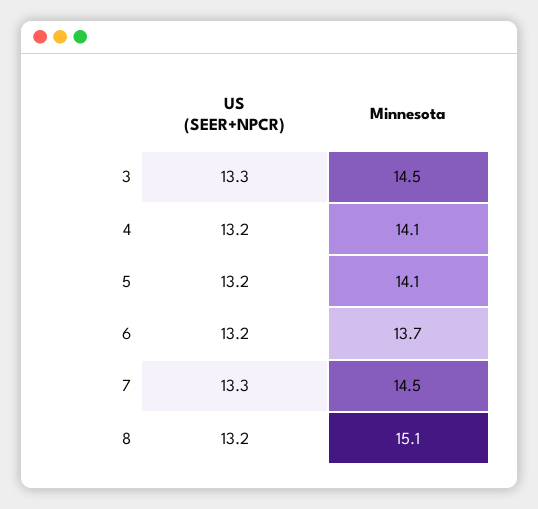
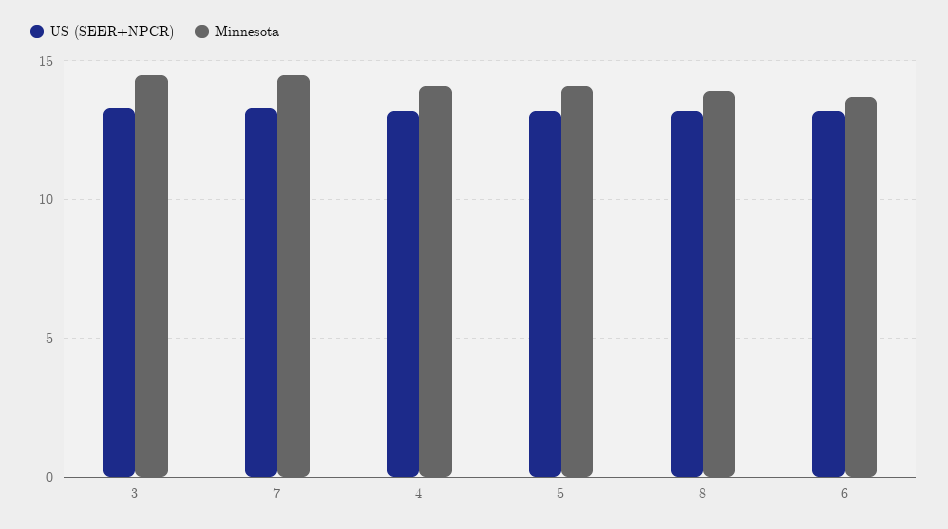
  {
    "US (SEER+NPCR)": {
      "3": 13.3,
      "4": 13.2,
      "5": 13.2,
      "6": 13.2,
      "7": 13.3,
      "8": 13.2
    },
    "Minnesota": {
      "3": 14.5,
      "4": 14.1,
      "5": 14.1,
      "6": 13.7,
      "7": 14.5,
-     "8": 15.1
+     "8": 14
    }
  }

